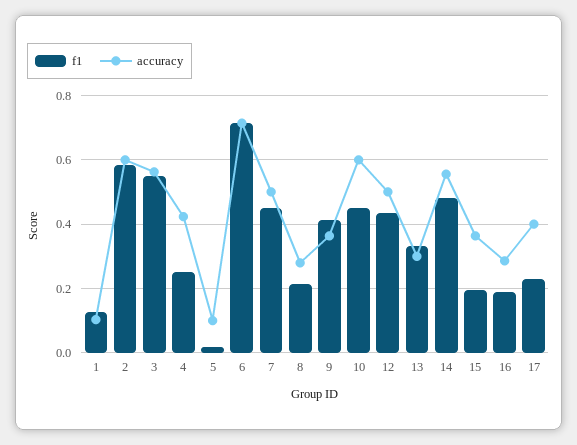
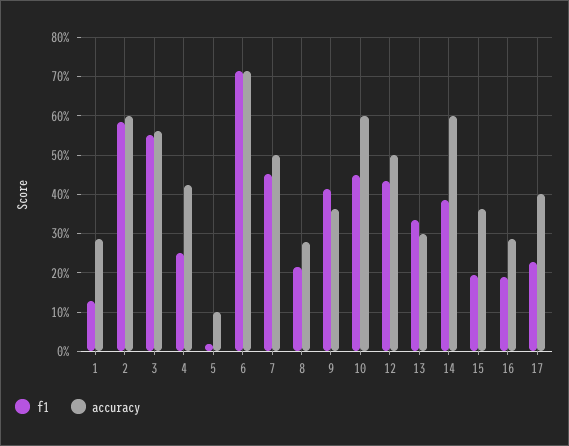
  {
    "f1": {
      "1": 0.12,
      "2": 0.58,
      "3": 0.56,
      "4": 0.26,
      "5": 0.02,
      "6": 0.72,
      "7": 0.46,
      "8": 0.22,
      "9": 0.42,
      "10": 0.46,
      "12": 0.44,
      "13": 0.34,
-     "14": 0.48,
+     "14": 0.38,
      "15": 0.2,
      "16": 0.2,
      "17": 0.22
    },
    "accuracy": {
-     "1": 0.1,
+     "1": 0.28,
      "2": 0.6,
      "3": 0.56,
      "4": 0.42,
      "5": 0.1,
      "6": 0.72,
      "7": 0.5,
      "8": 0.28,
      "9": 0.36,
      "10": 0.6,
      "12": 0.5,
      "13": 0.3,
-     "14": 0.56,
+     "14": 0.6,
      "15": 0.36,
      "16": 0.28,
      "17": 0.4
    }
  }

